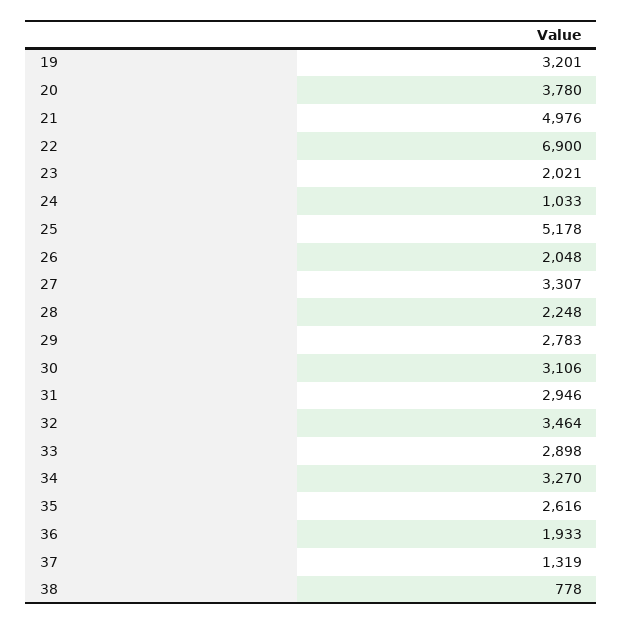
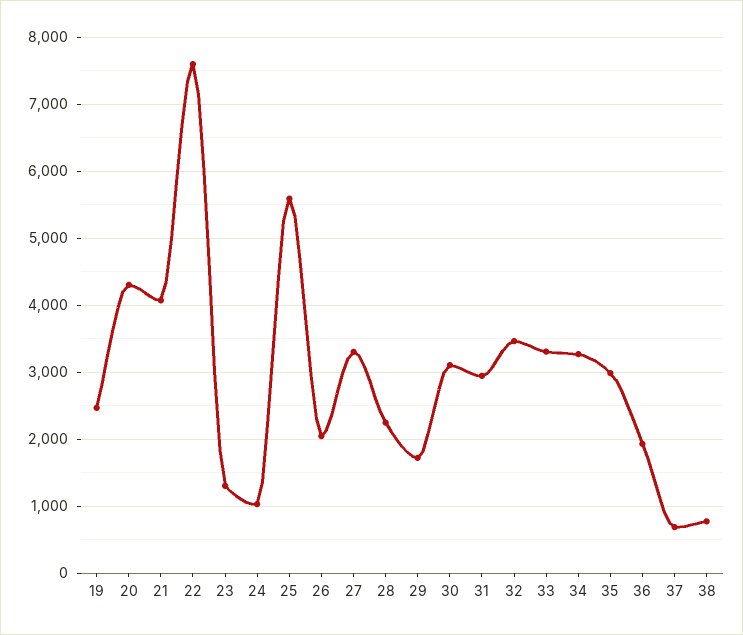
  {
-   "19": 3201,
+   "19": 2500,
-   "20": 3780,
+   "20": 4300,
-   "21": 4976,
+   "21": 4100,
-   "22": 6900,
+   "22": 7600,
-   "23": 2021,
+   "23": 1300,
    "24": 1033,
-   "25": 5178,
+   "25": 5600,
    "26": 2048,
    "27": 3307,
    "28": 2248,
-   "29": 2783,
+   "29": 1700,
    "30": 3106,
    "31": 2946,
    "32": 3464,
-   "33": 2898,
+   "33": 3300,
    "34": 3270,
-   "35": 2616,
+   "35": 3000,
    "36": 1933,
-   "37": 1319,
+   "37": 700,
    "38": 778
  }

